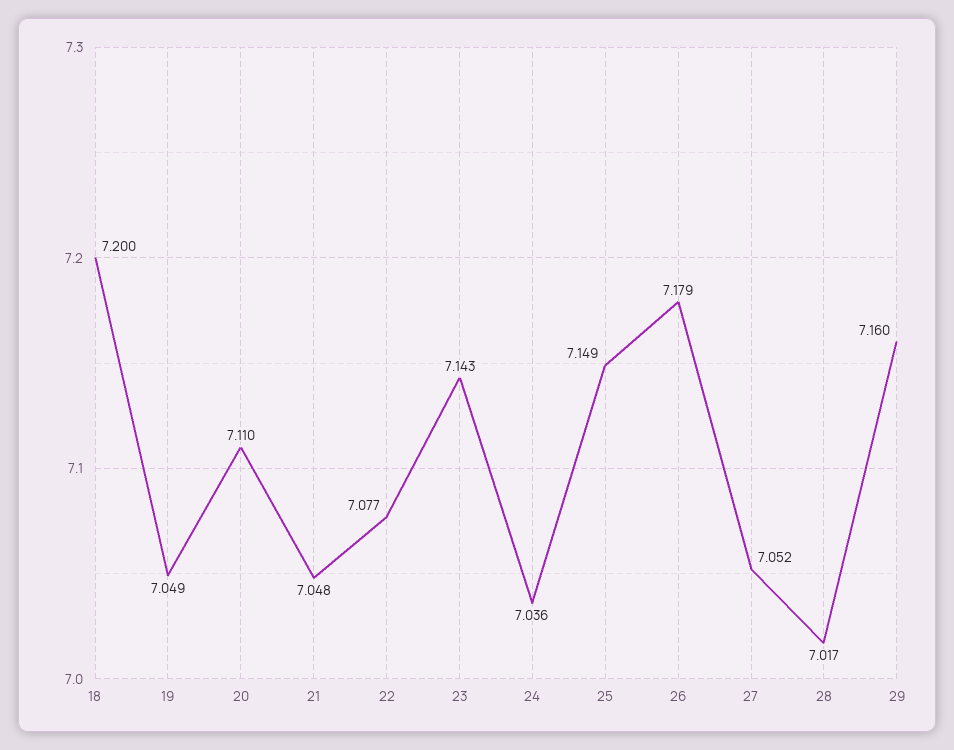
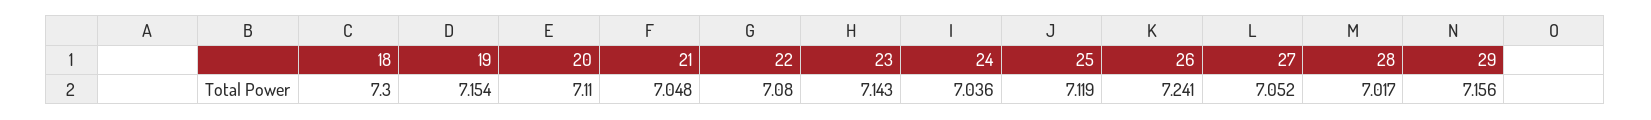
  {
-   "18": 7.2,
+   "18": 7.3,
-   "19": 7.049,
+   "19": 7.154,
    "20": 7.11,
    "21": 7.048,
-   "22": 7.077,
+   "22": 7.08,
    "23": 7.143,
    "24": 7.036,
-   "25": 7.149,
+   "25": 7.119,
-   "26": 7.179,
+   "26": 7.241,
    "27": 7.052,
    "28": 7.017,
-   "29": 7.16
+   "29": 7.156
  }

